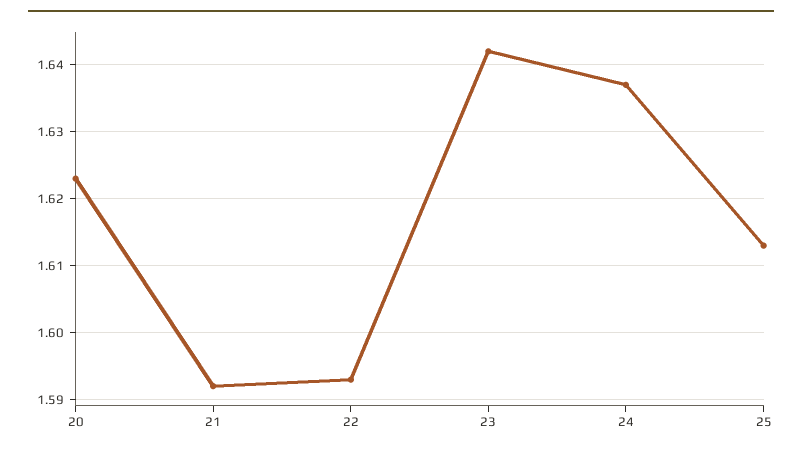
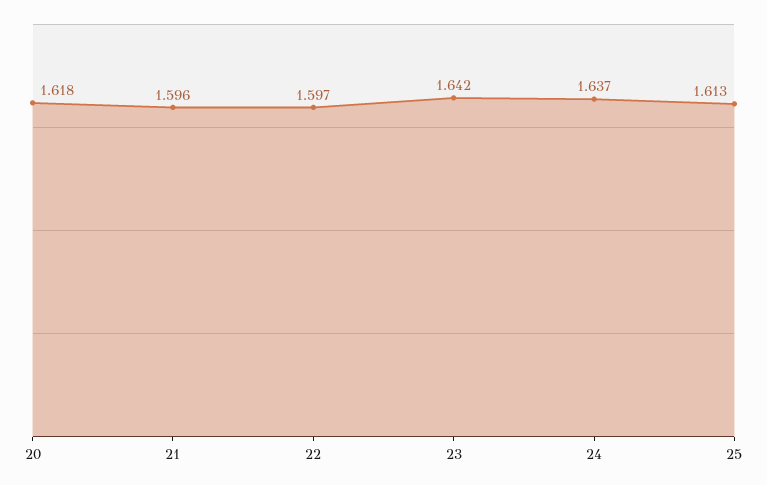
  {
-   "20": 1.623,
+   "20": 1.618,
-   "21": 1.592,
+   "21": 1.596,
-   "22": 1.593,
+   "22": 1.597,
    "23": 1.642,
    "24": 1.637,
    "25": 1.613
  }

